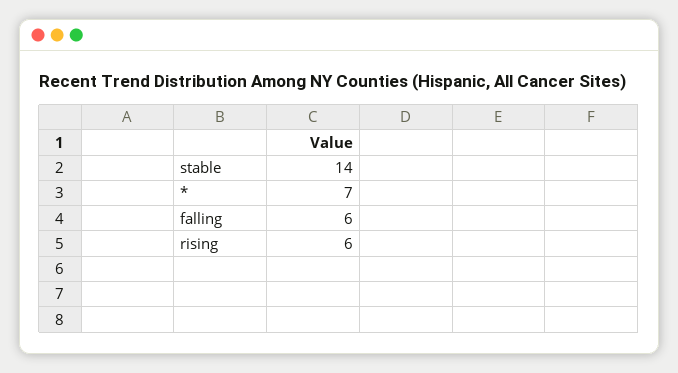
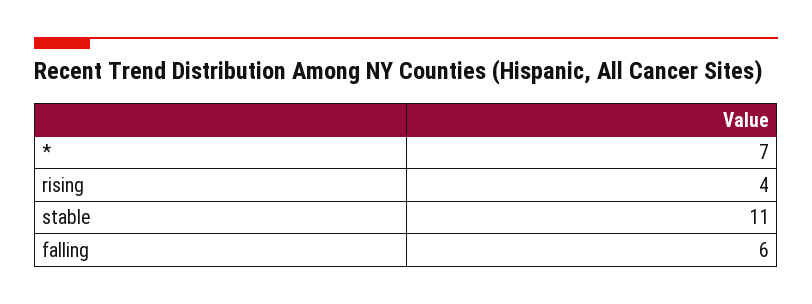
  {
-   "stable": 14,
+   "stable": 11,
    "*": 7,
    "falling": 6,
-   "rising": 6
+   "rising": 4
  }

